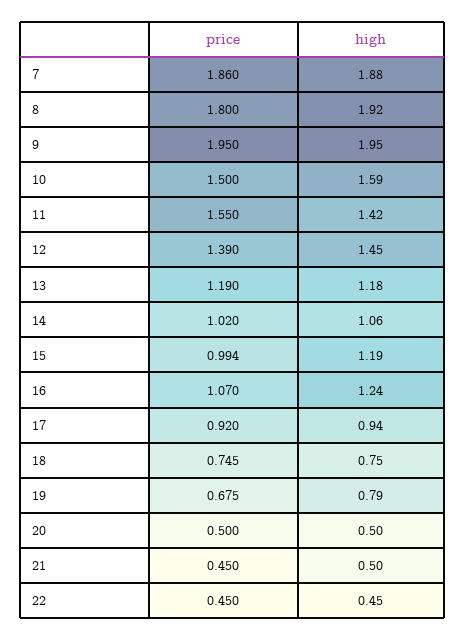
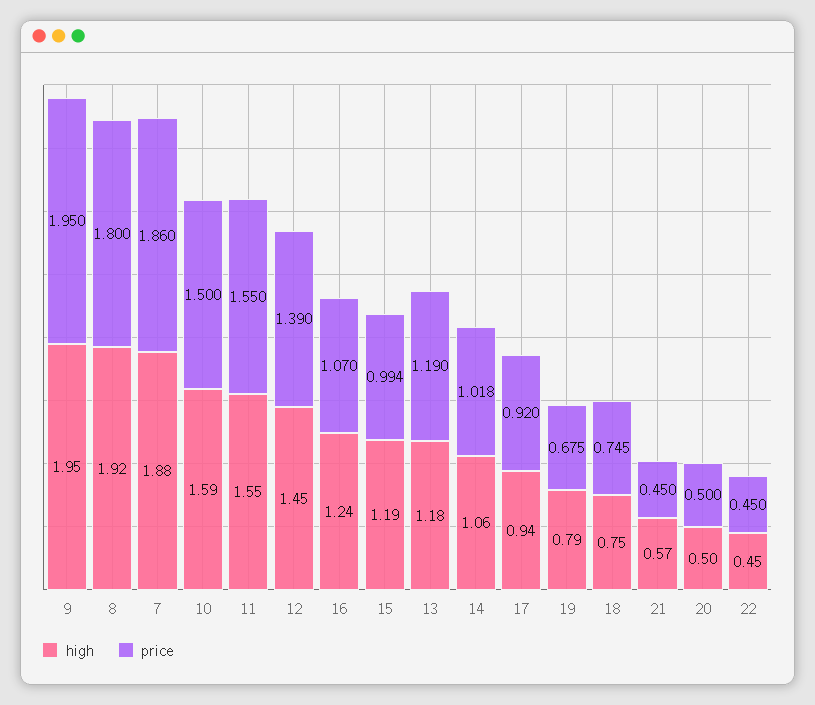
  {
    "price": {
      "7": 1.86,
      "8": 1.8,
      "9": 1.95,
      "10": 1.5,
      "11": 1.55,
      "12": 1.39,
      "13": 1.19,
-     "14": 1.02,
+     "14": 1.018,
      "15": 0.994,
      "16": 1.07,
      "17": 0.92,
      "18": 0.745,
      "19": 0.675,
      "20": 0.5,
      "21": 0.45,
      "22": 0.45
    },
    "high": {
      "7": 1.88,
      "8": 1.92,
      "9": 1.95,
      "10": 1.59,
-     "11": 1.42,
+     "11": 1.55,
      "12": 1.45,
      "13": 1.18,
      "14": 1.06,
      "15": 1.19,
      "16": 1.24,
      "17": 0.94,
      "18": 0.75,
      "19": 0.79,
      "20": 0.5,
-     "21": 0.5,
+     "21": 0.57,
      "22": 0.45
    }
  }

